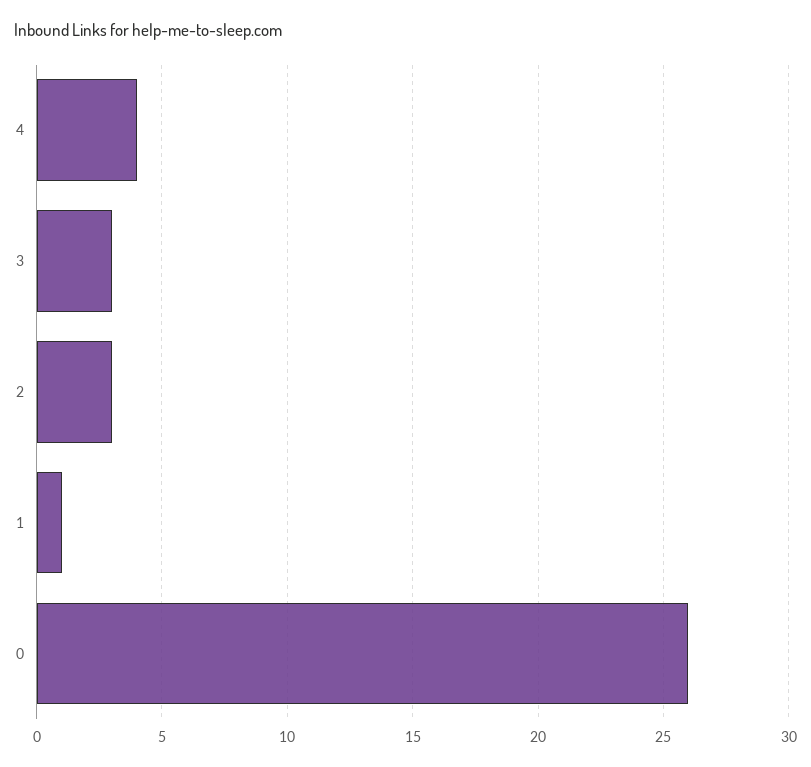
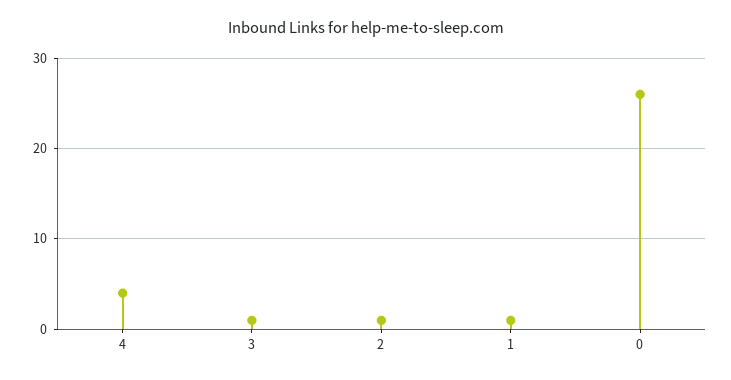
  {
    "4": 4,
-   "3": 3,
+   "3": 1,
-   "2": 3,
+   "2": 1,
    "1": 1,
    "0": 26
  }

